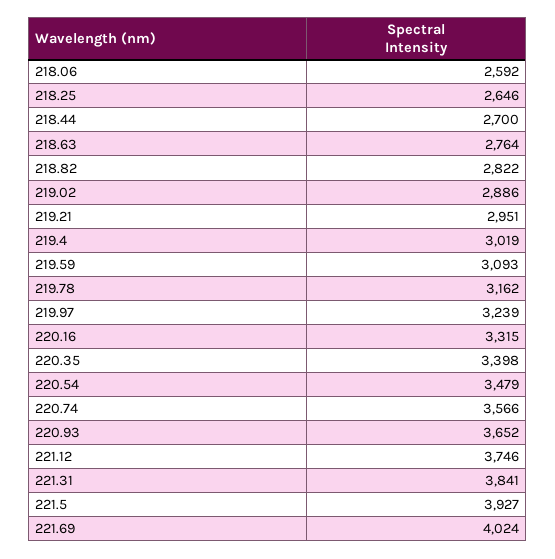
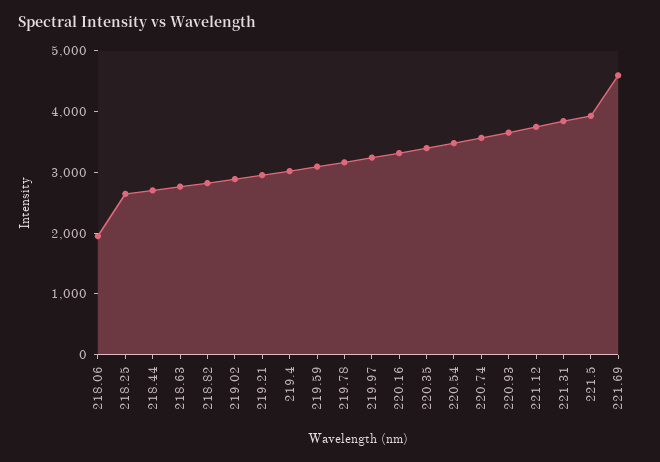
  {
-   "218.06": 2592,
+   "218.06": 2000,
    "218.25": 2646,
    "218.44": 2700,
    "218.63": 2764,
    "218.82": 2822,
    "219.02": 2886,
    "219.21": 2951,
    "219.4": 3019,
    "219.59": 3093,
    "219.78": 3162,
    "219.97": 3239,
    "220.16": 3315,
    "220.35": 3398,
    "220.54": 3479,
    "220.74": 3566,
    "220.93": 3652,
    "221.12": 3746,
    "221.31": 3841,
    "221.5": 3927,
-   "221.69": 4024
+   "221.69": 4600
  }

